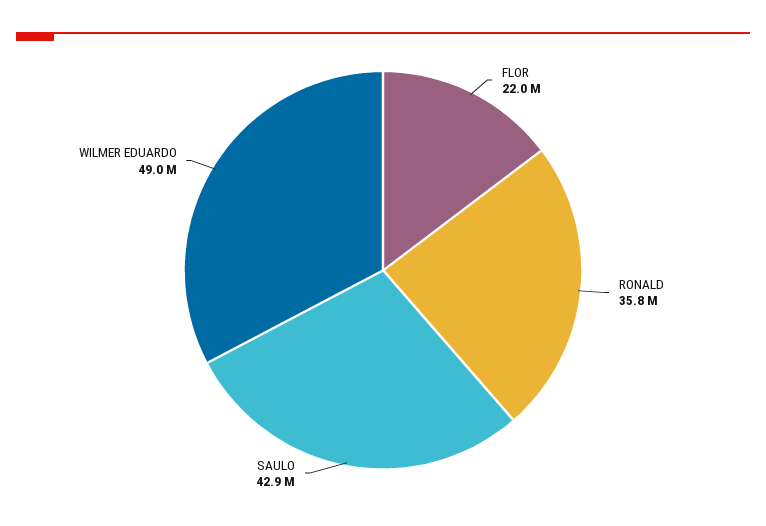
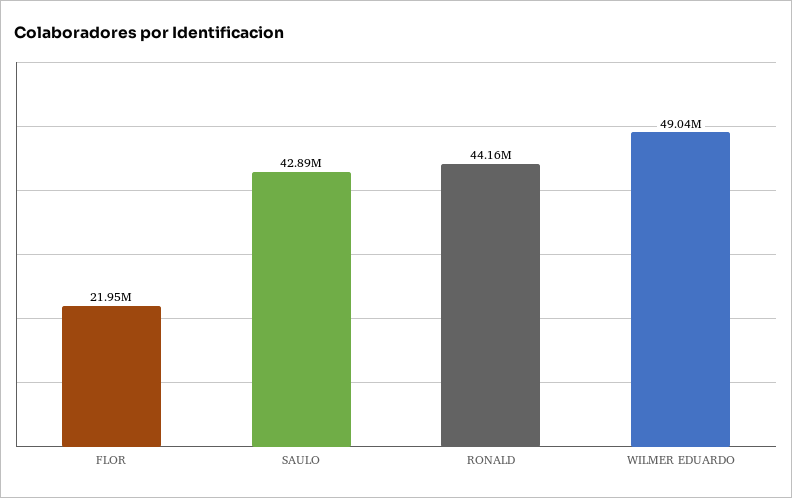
  {
    "FLOR": 21950000,
-   "RONALD": 35800000,
+   "RONALD": 44160000,
    "SAULO": 42890000,
    "WILMER EDUARDO": 49040000
  }

